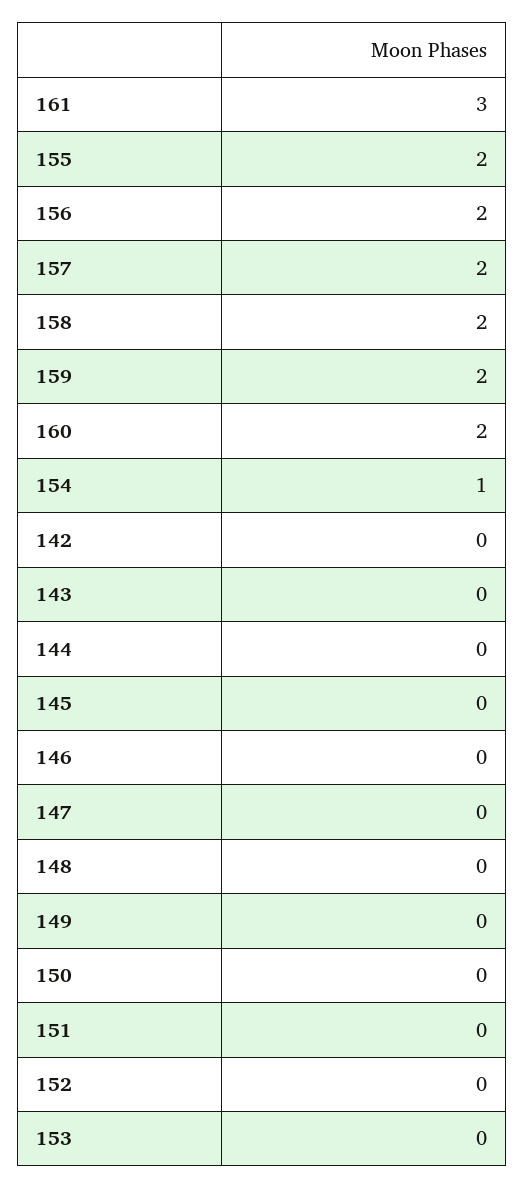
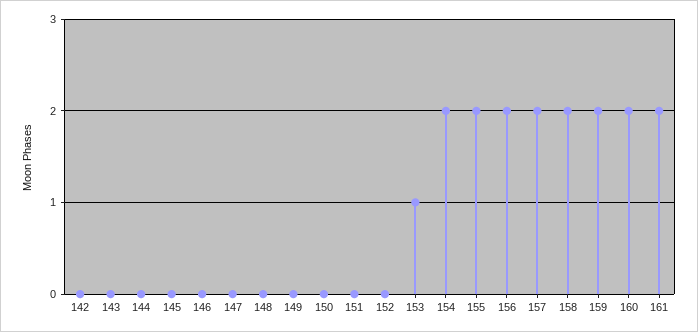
  {
-   "161": 3,
+   "161": 2,
    "155": 2,
    "156": 2,
    "157": 2,
    "158": 2,
    "159": 2,
    "160": 2,
-   "154": 1,
+   "154": 2,
    "142": 0,
    "143": 0,
    "144": 0,
    "145": 0,
    "146": 0,
    "147": 0,
    "148": 0,
    "149": 0,
    "150": 0,
    "151": 0,
    "152": 0,
-   "153": 0
+   "153": 1
  }

